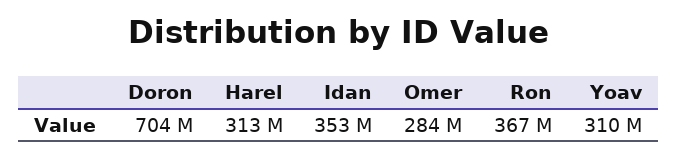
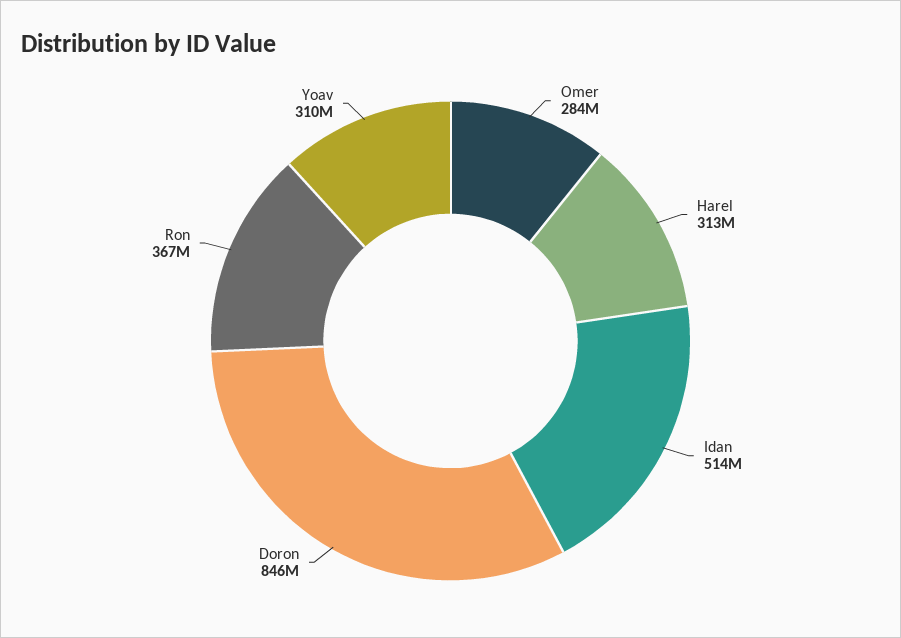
  {
-   "Doron": 704000000,
+   "Doron": 846000000,
    "Harel": 313000000,
-   "Idan": 353000000,
+   "Idan": 514000000,
    "Omer": 284000000,
    "Ron": 367000000,
    "Yoav": 310000000
  }

